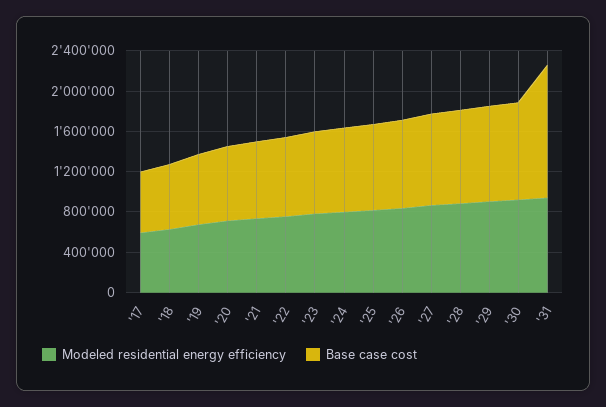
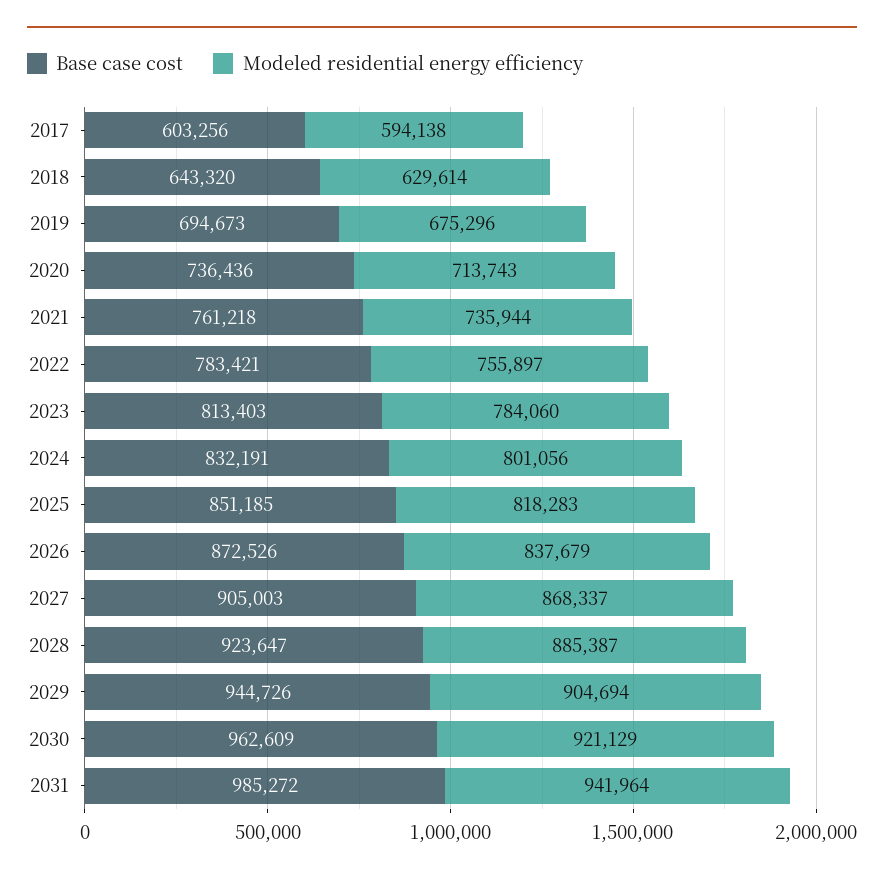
  {
    "Modeled residential energy efficiency": {
      "'17": 594138,
      "'18": 629614,
      "'19": 675296,
      "'20": 713743,
      "'21": 735944,
      "'22": 755897,
      "'23": 784060,
      "'24": 801056,
      "'25": 818283,
      "'26": 837679,
      "'27": 868337,
      "'28": 885387,
      "'29": 904694,
      "'30": 921129,
      "'31": 941964
    },
    "Base case cost": {
      "'17": 603256,
      "'18": 643320,
      "'19": 694673,
      "'20": 736436,
      "'21": 761218,
      "'22": 783421,
      "'23": 813403,
      "'24": 832191,
      "'25": 851185,
      "'26": 872526,
      "'27": 905003,
      "'28": 923647,
      "'29": 944726,
      "'30": 962609,
-     "'31": 1300000
+     "'31": 985272
    }
  }

